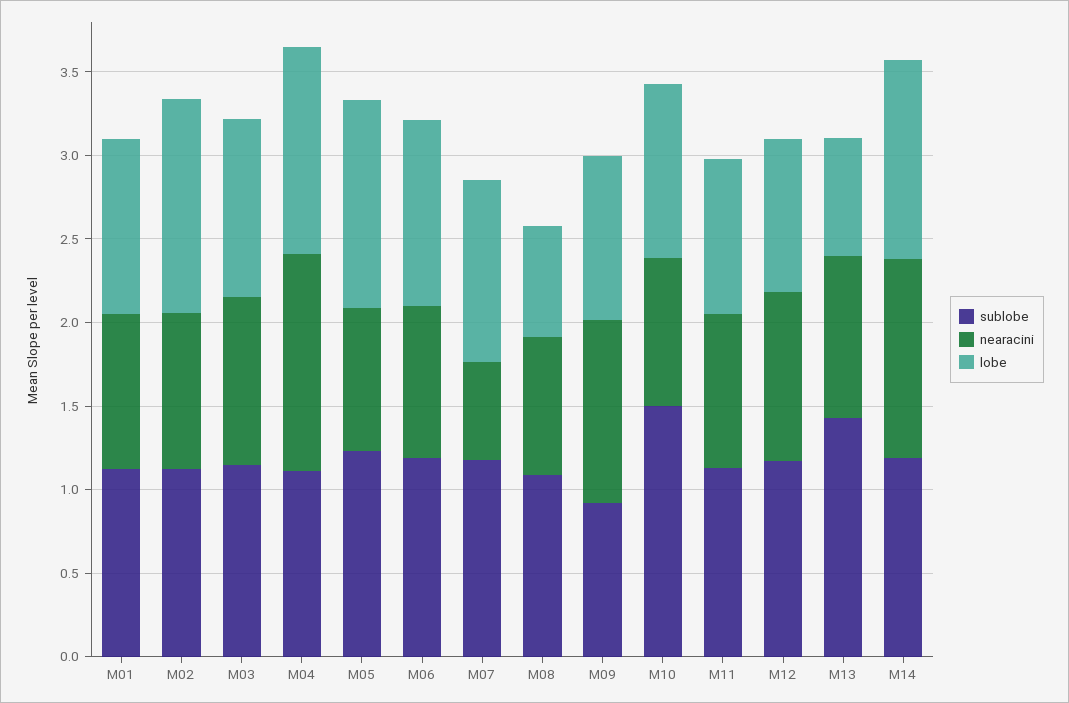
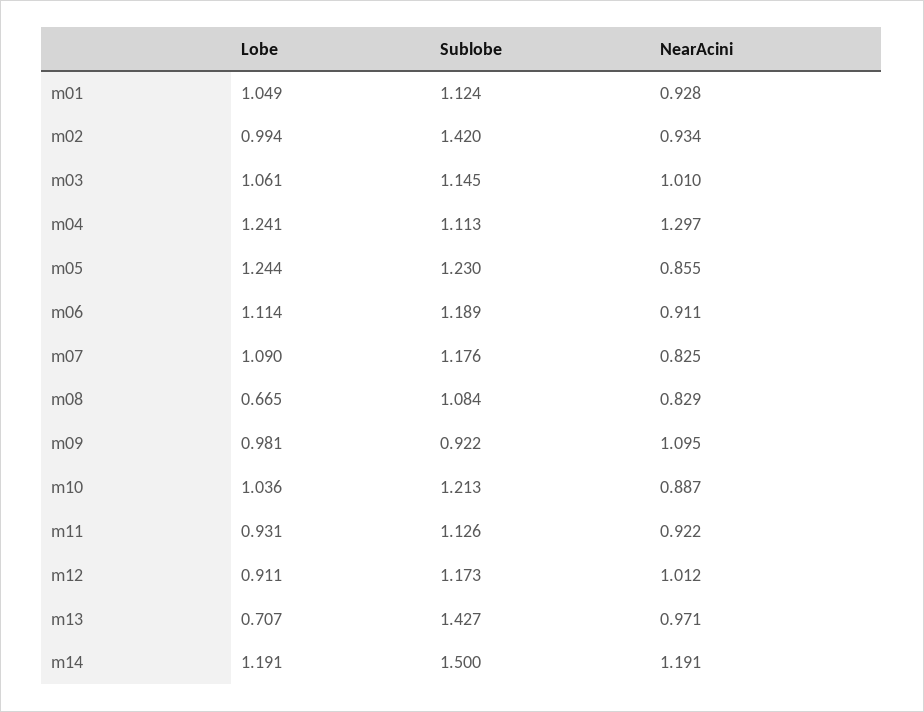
  {
    "sublobe": {
      "M01": 1.124,
-     "M02": 1.1,
+     "M02": 1.42,
      "M03": 1.145,
      "M04": 1.113,
      "M05": 1.23,
      "M06": 1.189,
      "M07": 1.176,
      "M08": 1.084,
      "M09": 0.922,
-     "M10": 1.5,
+     "M10": 1.213,
      "M11": 1.126,
      "M12": 1.173,
      "M13": 1.427,
-     "M14": 1.2
+     "M14": 1.5
    },
    "nearacini": {
      "M01": 0.928,
      "M02": 0.934,
      "M03": 1.01,
      "M04": 1.297,
      "M05": 0.855,
      "M06": 0.911,
-     "M07": 0.6,
+     "M07": 0.825,
      "M08": 0.829,
      "M09": 1.095,
      "M10": 0.887,
      "M11": 0.922,
      "M12": 1.012,
      "M13": 0.971,
      "M14": 1.191
    },
    "lobe": {
      "M01": 1.049,
-     "M02": 1.3,
+     "M02": 0.994,
      "M03": 1.061,
      "M04": 1.241,
      "M05": 1.244,
      "M06": 1.114,
      "M07": 1.09,
      "M08": 0.665,
      "M09": 0.981,
      "M10": 1.036,
      "M11": 0.931,
      "M12": 0.911,
      "M13": 0.707,
      "M14": 1.191
    }
  }

